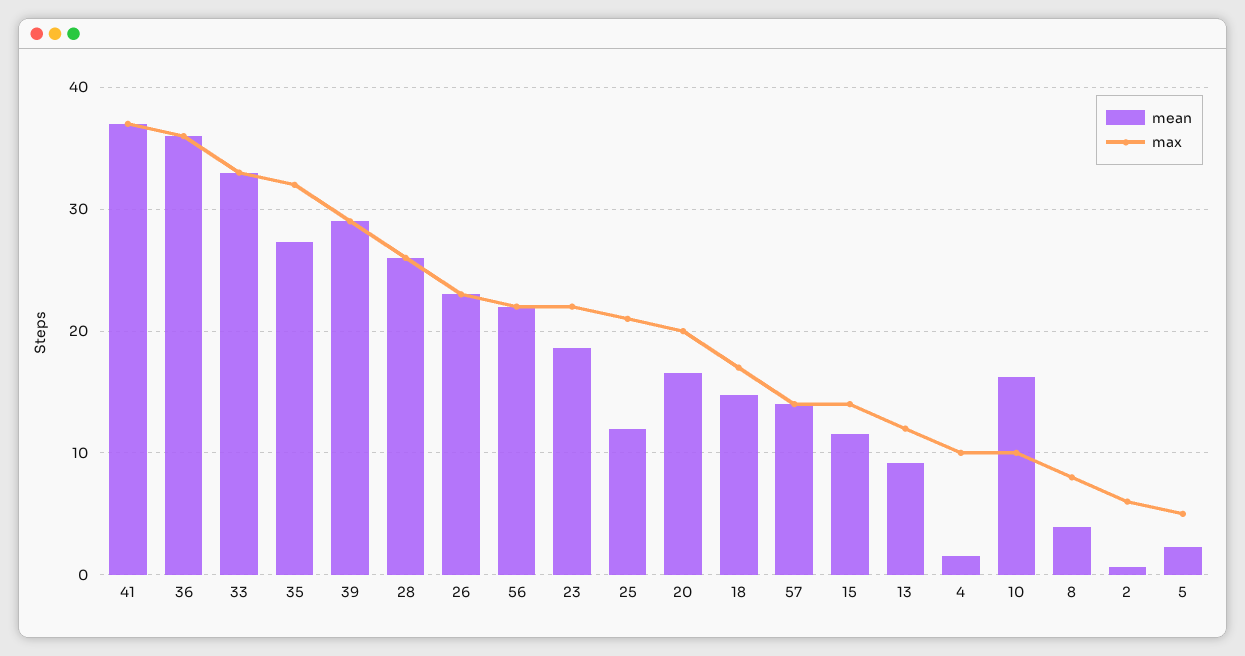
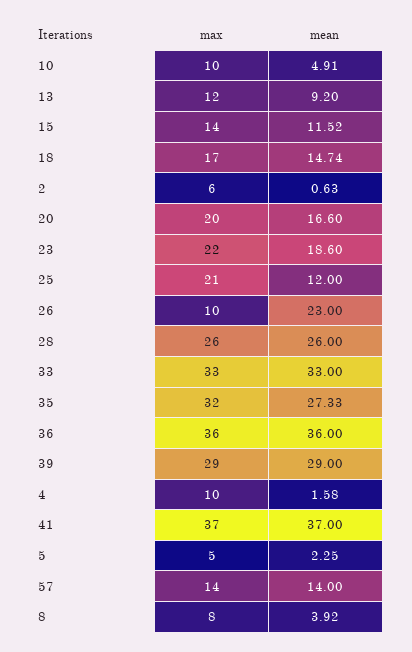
  {
    "mean": {
      "41": 37,
      "36": 36,
      "33": 33,
      "35": 27.33,
      "39": 29,
      "28": 26,
      "26": 23,
-     "56": 22,
      "23": 18.6,
      "25": 12,
      "20": 16.6,
      "18": 14.74,
      "57": 14,
      "15": 11.52,
      "13": 9.2,
      "4": 1.58,
-     "10": 16,
+     "10": 4.91,
      "8": 3.92,
      "2": 0.63,
      "5": 2.25
    },
    "max": {
      "41": 37,
      "36": 36,
      "33": 33,
      "35": 32,
      "39": 29,
      "28": 26,
-     "26": 23,
+     "26": 10,
-     "56": 22,
      "23": 22,
      "25": 21,
      "20": 20,
      "18": 17,
      "57": 14,
      "15": 14,
      "13": 12,
      "4": 10,
      "10": 10,
      "8": 8,
      "2": 6,
      "5": 5
    }
  }

